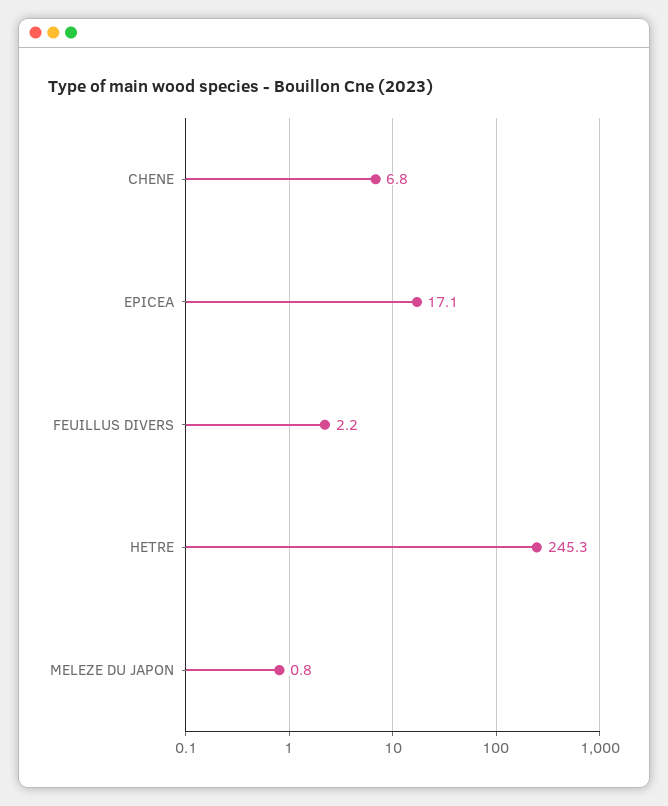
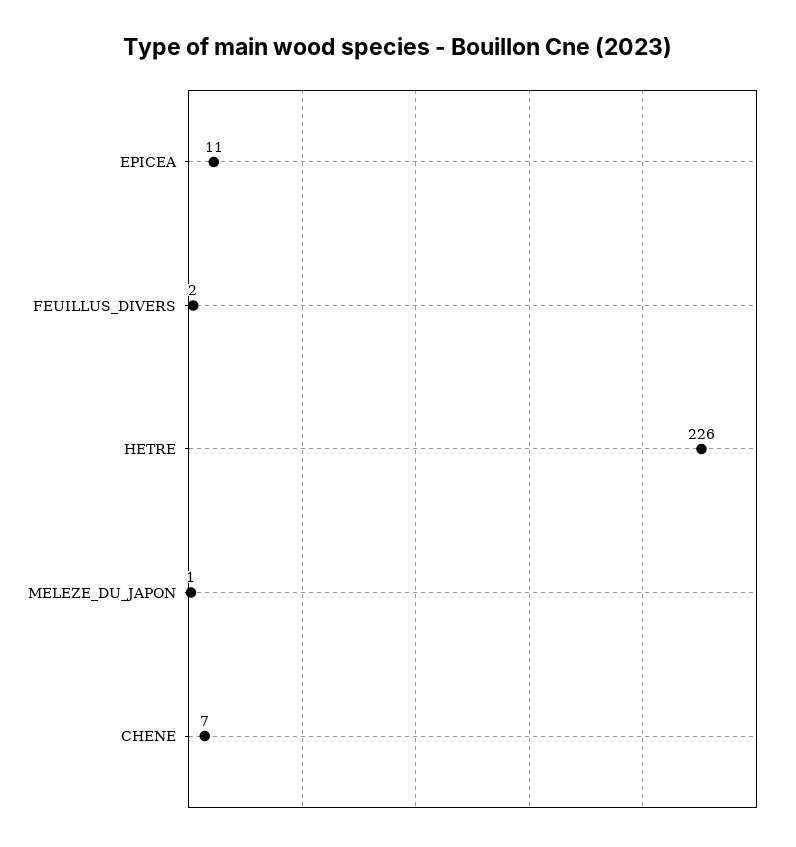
  {
    "CHENE": 6.8,
-   "EPICEA": 17.1,
+   "EPICEA": 11,
    "FEUILLUS DIVERS": 2.2,
-   "HETRE": 245.3,
+   "HETRE": 226,
    "MELEZE DU JAPON": 0.8
  }

